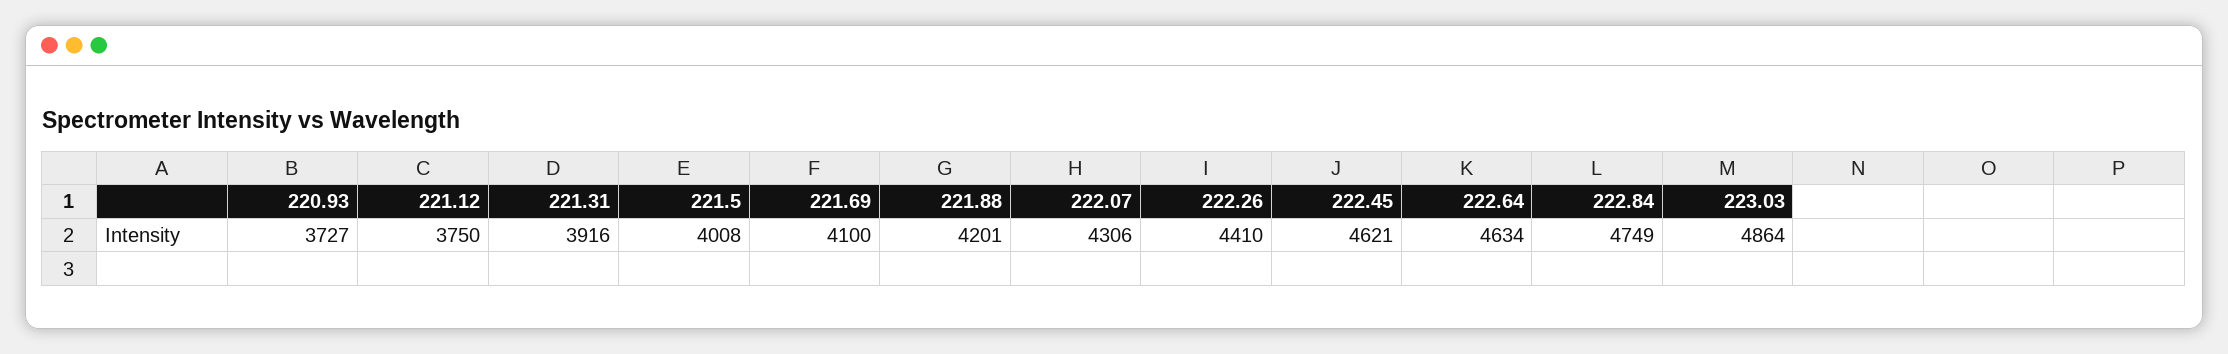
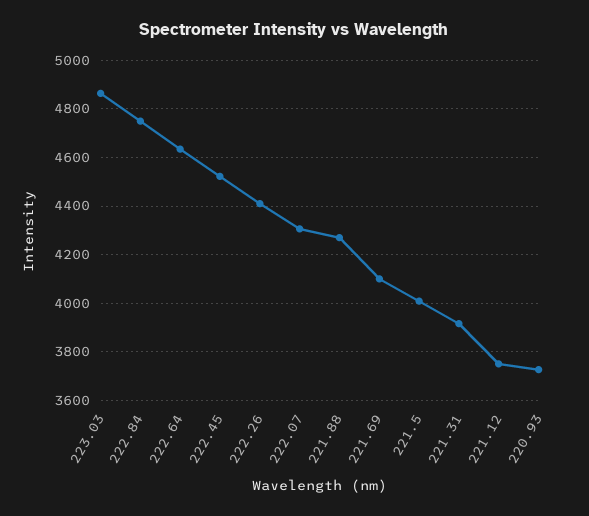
  {
    "220.93": 3727,
    "221.12": 3750,
    "221.31": 3916,
    "221.5": 4008,
    "221.69": 4100,
-   "221.88": 4201,
+   "221.88": 4275,
    "222.07": 4306,
    "222.26": 4410,
-   "222.45": 4621,
+   "222.45": 4525,
    "222.64": 4634,
    "222.84": 4749,
    "223.03": 4864
  }

